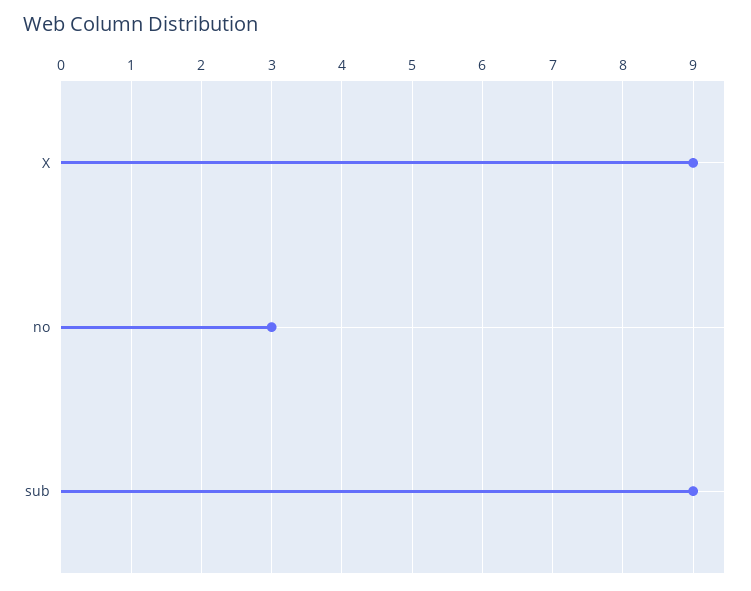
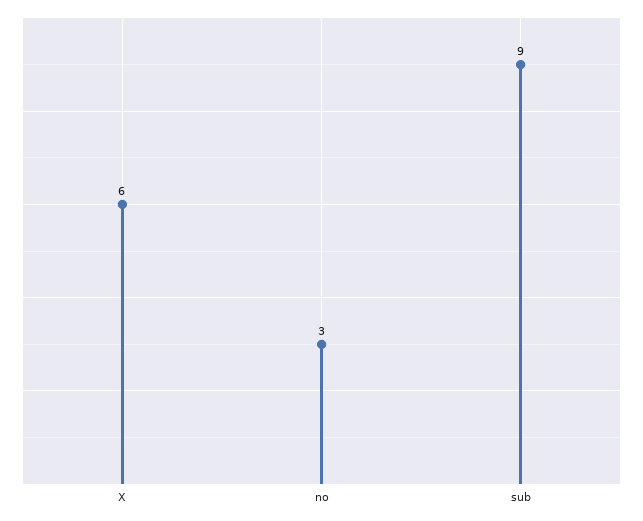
  {
-   "X": 9,
+   "X": 6,
    "no": 3,
    "sub": 9
  }

